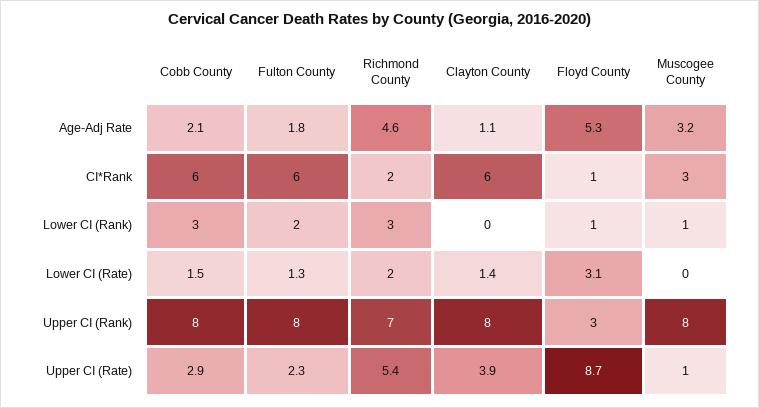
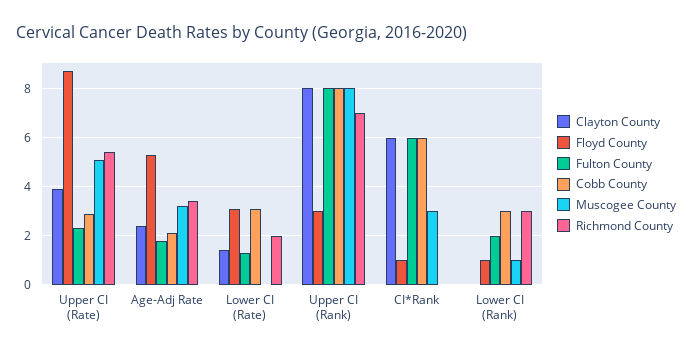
  {
    "Cobb County": {
      "Age-Adj Rate": 2.1,
      "CI*Rank": 6,
      "Lower CI (Rank)": 3,
-     "Lower CI (Rate)": 1.5,
+     "Lower CI (Rate)": 3,
      "Upper CI (Rank)": 8,
      "Upper CI (Rate)": 2.9
    },
    "Fulton County": {
      "Age-Adj Rate": 1.8,
      "CI*Rank": 6,
      "Lower CI (Rank)": 2,
      "Lower CI (Rate)": 1.3,
      "Upper CI (Rank)": 8,
      "Upper CI (Rate)": 2.3
    },
    "Richmond County": {
-     "Age-Adj Rate": 4.6,
+     "Age-Adj Rate": 3.5,
-     "CI*Rank": 2,
+     "CI*Rank": 0,
      "Lower CI (Rank)": 3,
      "Lower CI (Rate)": 2,
      "Upper CI (Rank)": 7,
      "Upper CI (Rate)": 5.4
    },
    "Clayton County": {
-     "Age-Adj Rate": 1.1,
+     "Age-Adj Rate": 2.5,
      "CI*Rank": 6,
      "Lower CI (Rank)": 0,
      "Lower CI (Rate)": 1.4,
      "Upper CI (Rank)": 8,
      "Upper CI (Rate)": 3.9
    },
    "Floyd County": {
      "Age-Adj Rate": 5.3,
      "CI*Rank": 1,
      "Lower CI (Rank)": 1,
      "Lower CI (Rate)": 3.1,
      "Upper CI (Rank)": 3,
      "Upper CI (Rate)": 8.7
    },
    "Muscogee County": {
      "Age-Adj Rate": 3.2,
      "CI*Rank": 3,
      "Lower CI (Rank)": 1,
      "Lower CI (Rate)": 0,
      "Upper CI (Rank)": 8,
-     "Upper CI (Rate)": 1
+     "Upper CI (Rate)": 5
    }
  }

